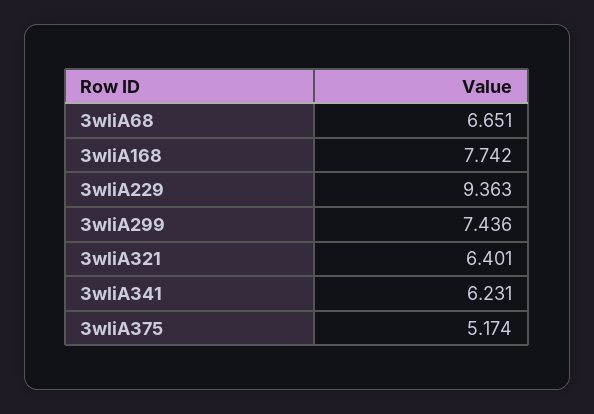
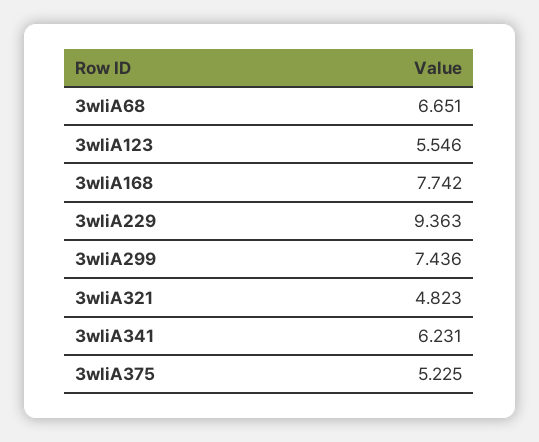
  {
    "3wliA68": 6.651,
    "3wliA168": 7.742,
    "3wliA229": 9.363,
    "3wliA299": 7.436,
-   "3wliA321": 6.401,
+   "3wliA321": 4.823,
    "3wliA341": 6.231,
-   "3wliA375": 5.174
+   "3wliA375": 5.225,
+   "3wliA123": 5.546
  }

